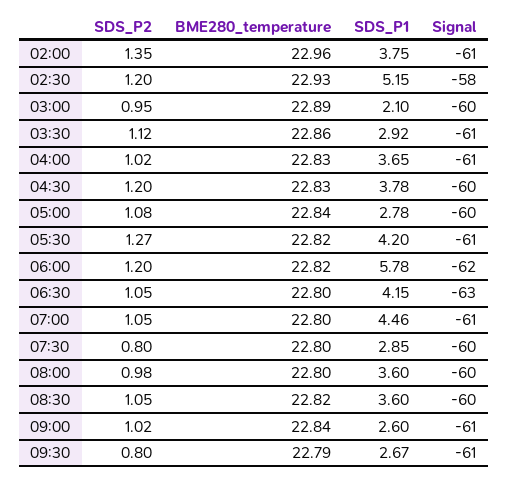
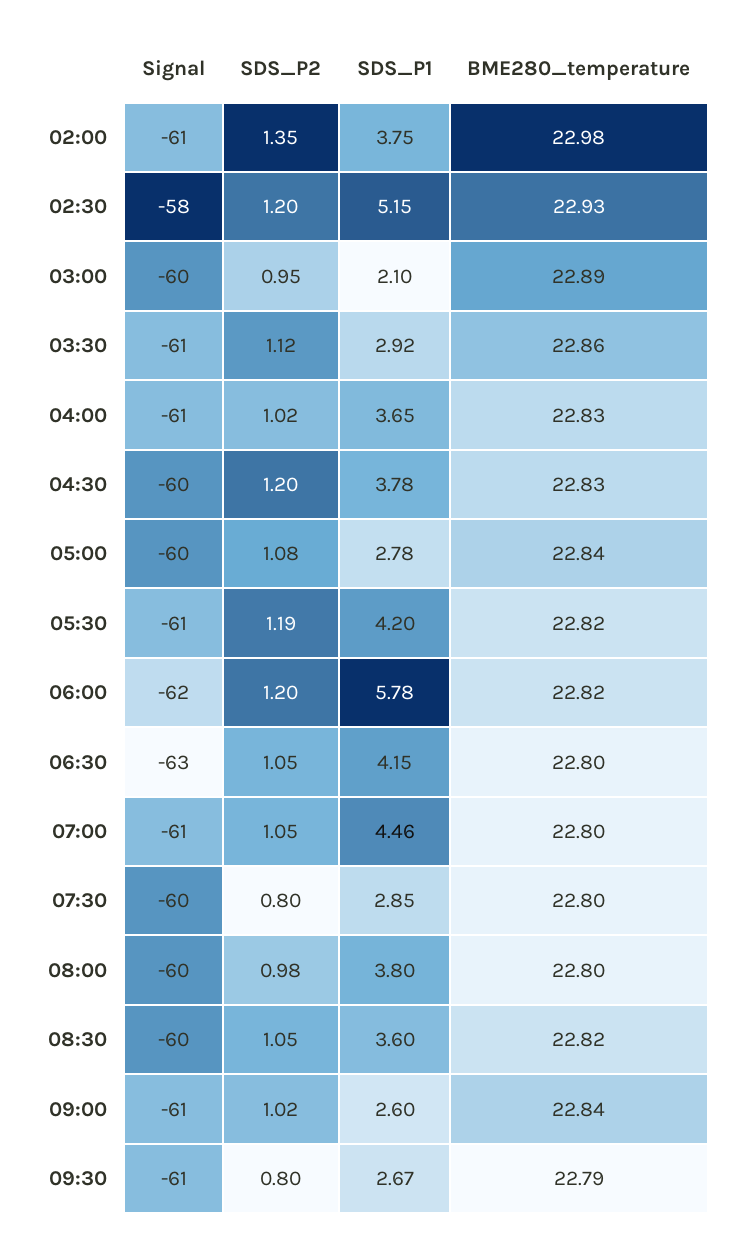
  {
    "SDS_P2": {
      "02:00": 1.35,
      "02:30": 1.2,
      "03:00": 0.95,
      "03:30": 1.12,
      "04:00": 1.02,
      "04:30": 1.2,
      "05:00": 1.08,
-     "05:30": 1.27,
+     "05:30": 1.19,
      "06:00": 1.2,
      "06:30": 1.05,
      "07:00": 1.05,
      "07:30": 0.8,
      "08:00": 0.98,
      "08:30": 1.05,
      "09:00": 1.02,
      "09:30": 0.8
    },
    "BME280_temperature": {
-     "02:00": 22.96,
+     "02:00": 22.98,
      "02:30": 22.93,
      "03:00": 22.89,
      "03:30": 22.86,
      "04:00": 22.83,
      "04:30": 22.83,
      "05:00": 22.84,
      "05:30": 22.82,
      "06:00": 22.82,
      "06:30": 22.8,
      "07:00": 22.8,
      "07:30": 22.8,
      "08:00": 22.8,
      "08:30": 22.82,
      "09:00": 22.84,
      "09:30": 22.79
    },
    "SDS_P1": {
      "02:00": 3.75,
      "02:30": 5.15,
      "03:00": 2.1,
      "03:30": 2.92,
      "04:00": 3.65,
      "04:30": 3.78,
      "05:00": 2.78,
      "05:30": 4.2,
      "06:00": 5.78,
      "06:30": 4.15,
      "07:00": 4.46,
      "07:30": 2.85,
-     "08:00": 3.6,
+     "08:00": 3.8,
      "08:30": 3.6,
      "09:00": 2.6,
      "09:30": 2.67
    },
    "Signal": {
      "02:00": -61,
      "02:30": -58,
      "03:00": -60,
      "03:30": -61,
      "04:00": -61,
      "04:30": -60,
      "05:00": -60,
      "05:30": -61,
      "06:00": -62,
      "06:30": -63,
      "07:00": -61,
      "07:30": -60,
      "08:00": -60,
      "08:30": -60,
      "09:00": -61,
      "09:30": -61
    }
  }

